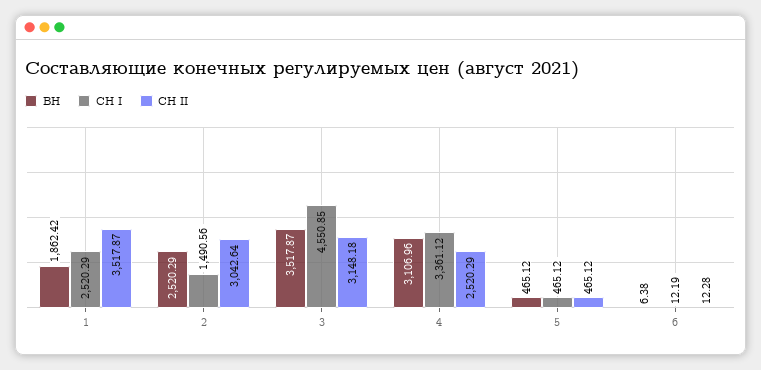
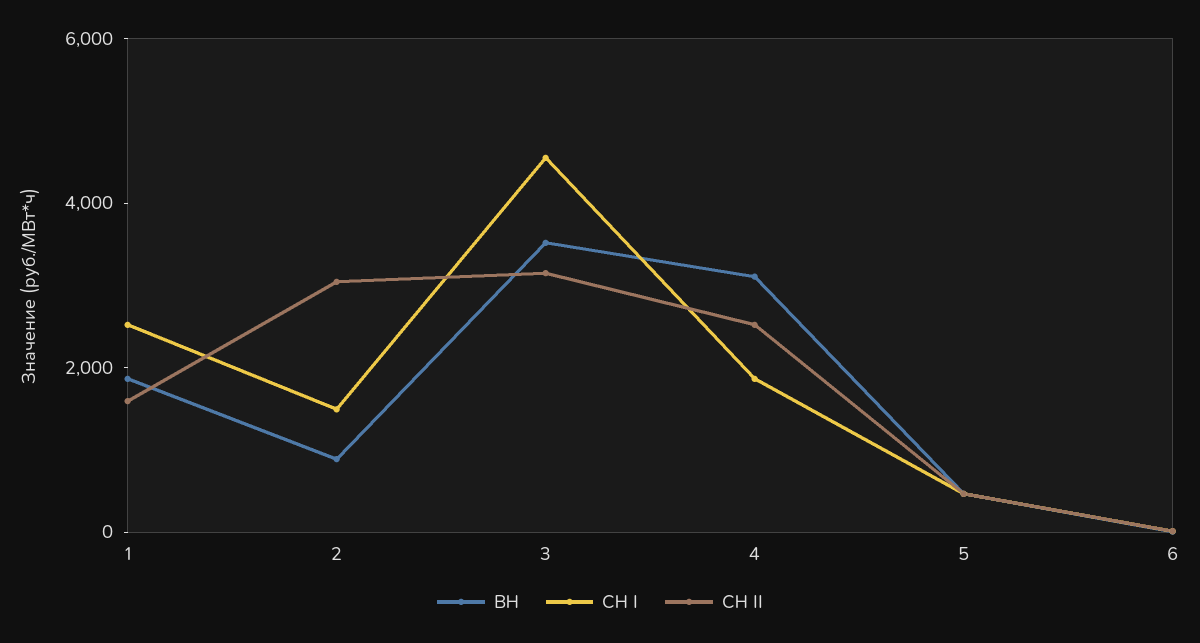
  {
    "ВН": {
      "1": 1862.42,
-     "2": 2520.29,
+     "2": 1000,
      "3": 3517.87,
      "4": 3106.96,
      "5": 465.12,
      "6": 6.38
    },
    "СН I": {
      "1": 2520.29,
      "2": 1490.56,
      "3": 4550.85,
-     "4": 3361.12,
+     "4": 2000,
      "5": 465.12,
      "6": 12.19
    },
    "СН II": {
-     "1": 3517.87,
+     "1": 1500,
      "2": 3042.64,
      "3": 3148.18,
      "4": 2520.29,
      "5": 465.12,
      "6": 12.28
    }
  }

